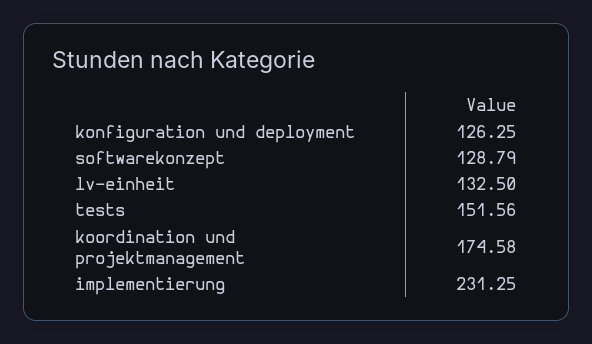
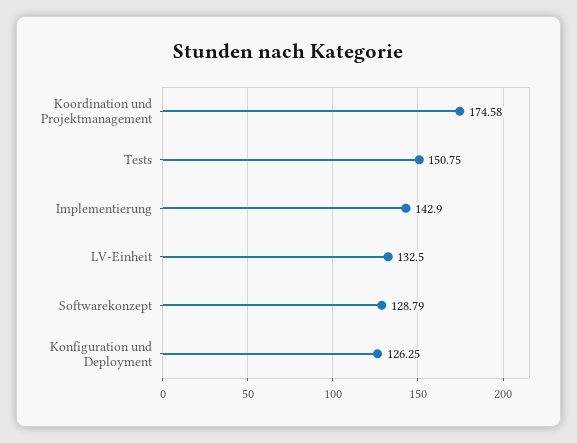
  {
    "konfiguration und deployment": 126.25,
    "softwarekonzept": 128.79,
    "lv-einheit": 132.5,
-   "tests": 151.56,
+   "tests": 150.75,
    "koordination und projektmanagement": 174.58,
-   "implementierung": 231.25
+   "implementierung": 142.9
  }

